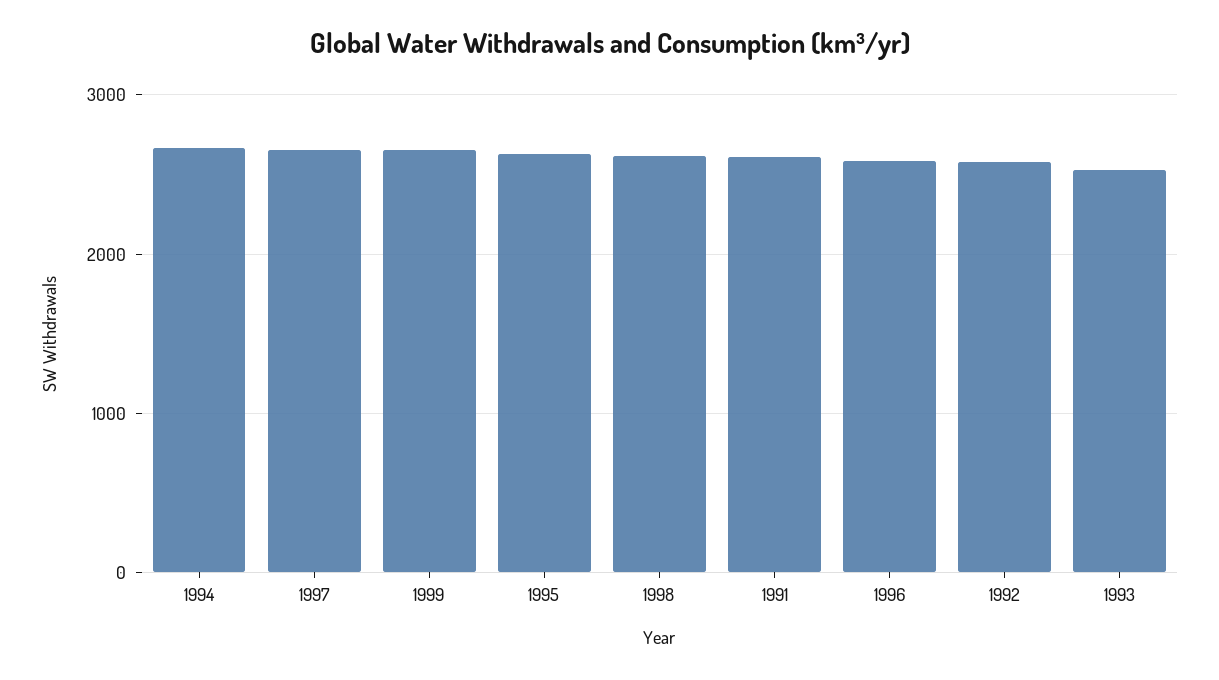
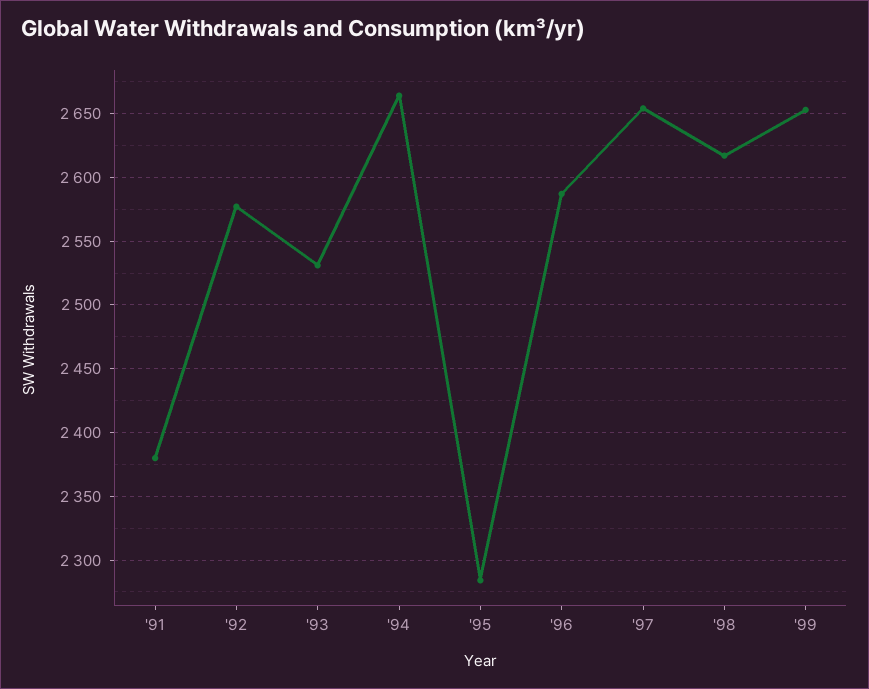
  {
    "1994": 2665,
    "1997": 2655,
    "1999": 2655,
-   "1995": 2600,
+   "1995": 2285,
    "1998": 2615,
-   "1991": 2600,
+   "1991": 2380,
    "1996": 2585,
    "1992": 2575,
    "1993": 2530
  }

